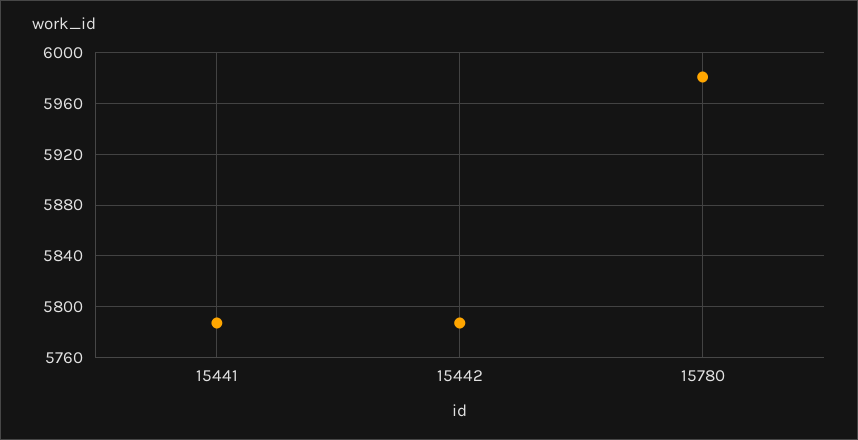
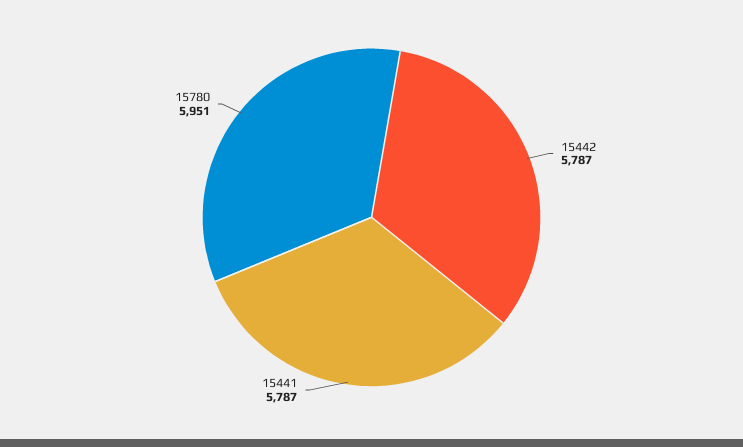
  {
    "15441": 5787,
    "15442": 5787,
-   "15780": 5980
+   "15780": 5951
  }

